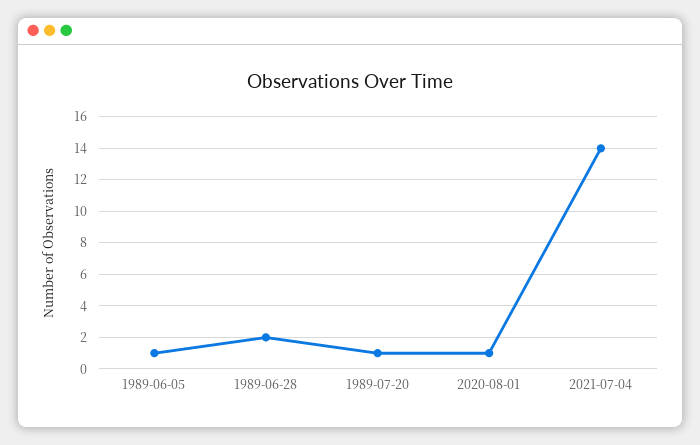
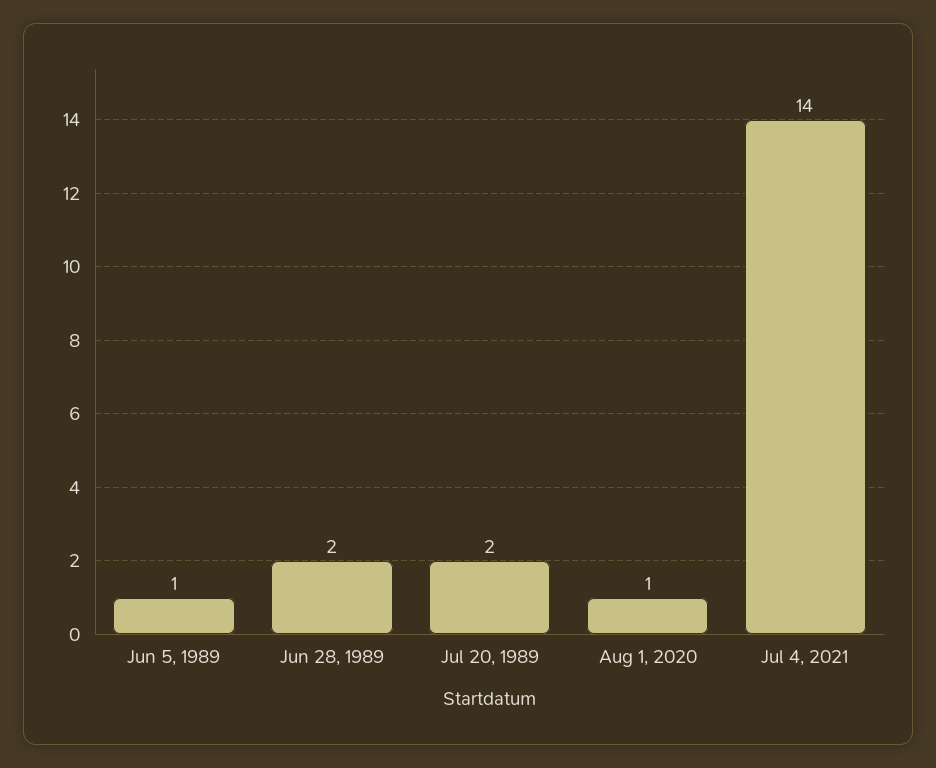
  {
    "1989-06-05": 1,
    "1989-06-28": 2,
-   "1989-07-20": 1,
+   "1989-07-20": 2,
    "2020-08-01": 1,
    "2021-07-04": 14
  }

